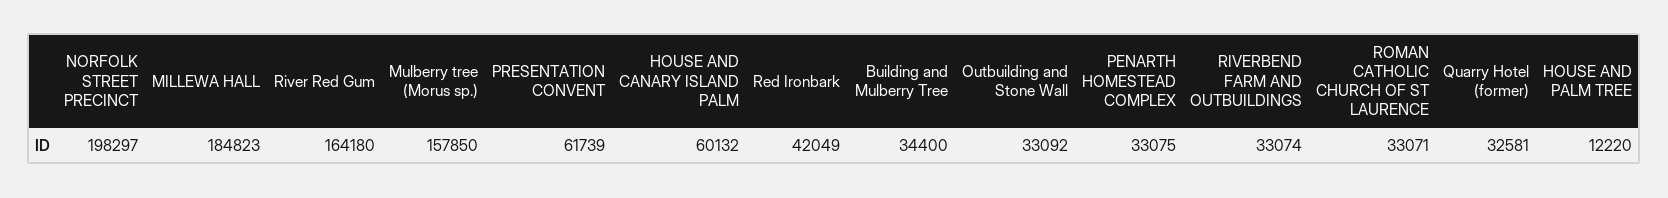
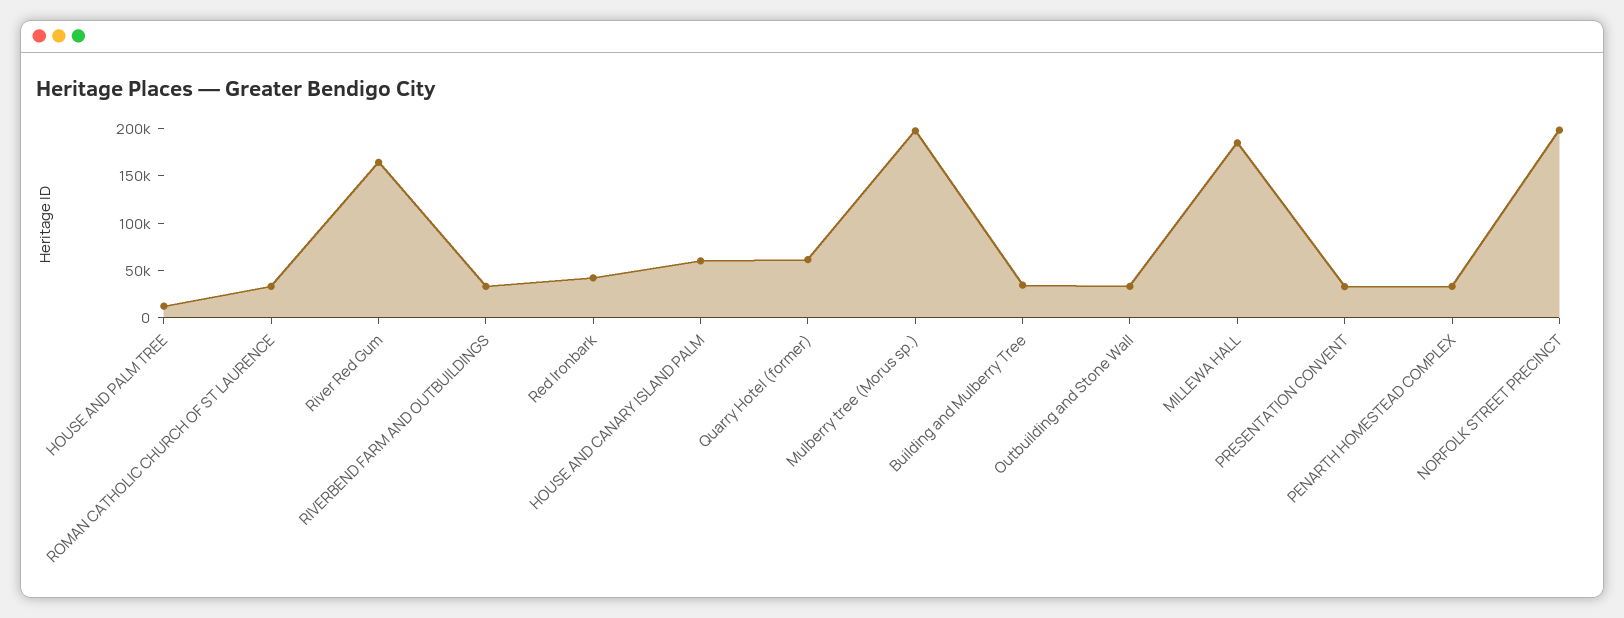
  {
    "NORFOLK STREET PRECINCT": 198297,
    "MILLEWA HALL": 184823,
    "River Red Gum": 164180,
-   "Mulberry tree (Morus sp.)": 157850,
+   "Mulberry tree (Morus sp.)": 200000,
-   "PRESENTATION CONVENT": 61739,
+   "PRESENTATION CONVENT": 30000,
    "HOUSE AND CANARY ISLAND PALM": 60132,
    "Red Ironbark": 42049,
    "Building and Mulberry Tree": 34400,
    "Outbuilding and Stone Wall": 33092,
    "PENARTH HOMESTEAD COMPLEX": 33075,
    "RIVERBEND FARM AND OUTBUILDINGS": 33074,
    "ROMAN CATHOLIC CHURCH OF ST LAURENCE": 33071,
-   "Quarry Hotel (former)": 32581,
+   "Quarry Hotel (former)": 60000,
    "HOUSE AND PALM TREE": 12220
  }

